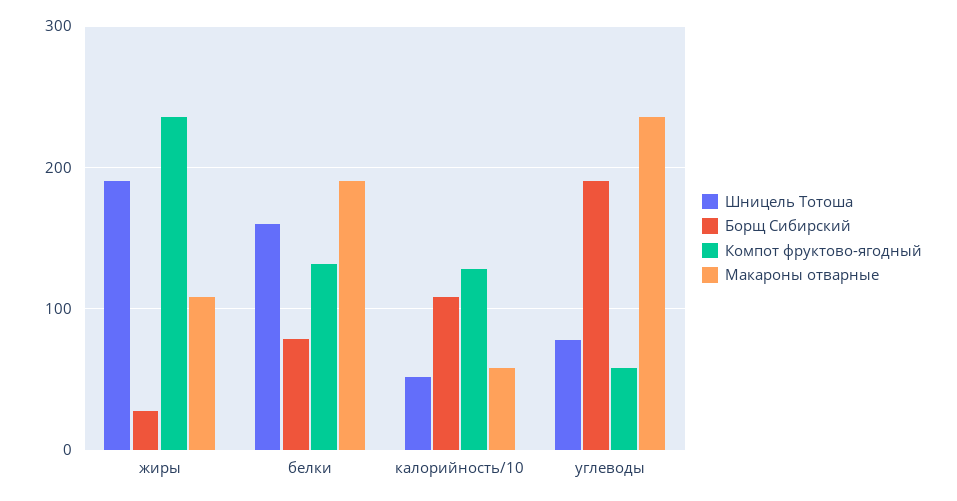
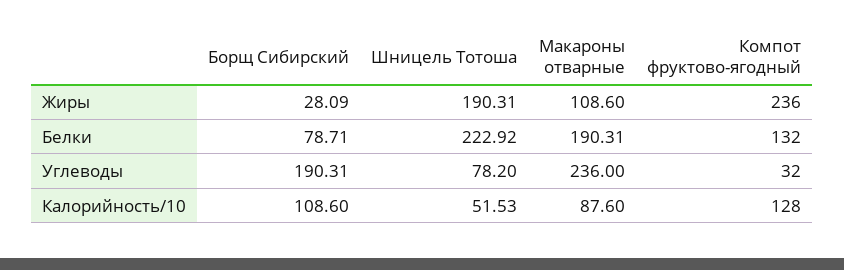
  {
    "Шницель Тотоша": {
      "жиры": 190.31,
-     "белки": 160,
+     "белки": 222.92,
      "калорийность/10": 51.53,
      "углеводы": 78.2
    },
    "Борщ Сибирский": {
      "жиры": 28.09,
      "белки": 78.71,
      "калорийность/10": 108.6,
      "углеводы": 190.31
    },
    "Компот фруктово-ягодный": {
      "жиры": 236,
      "белки": 132,
      "калорийность/10": 128,
-     "углеводы": 60
+     "углеводы": 32
    },
    "Макароны отварные": {
      "жиры": 108.6,
      "белки": 190.31,
-     "калорийность/10": 60,
+     "калорийность/10": 87.6,
      "углеводы": 236
    }
  }

